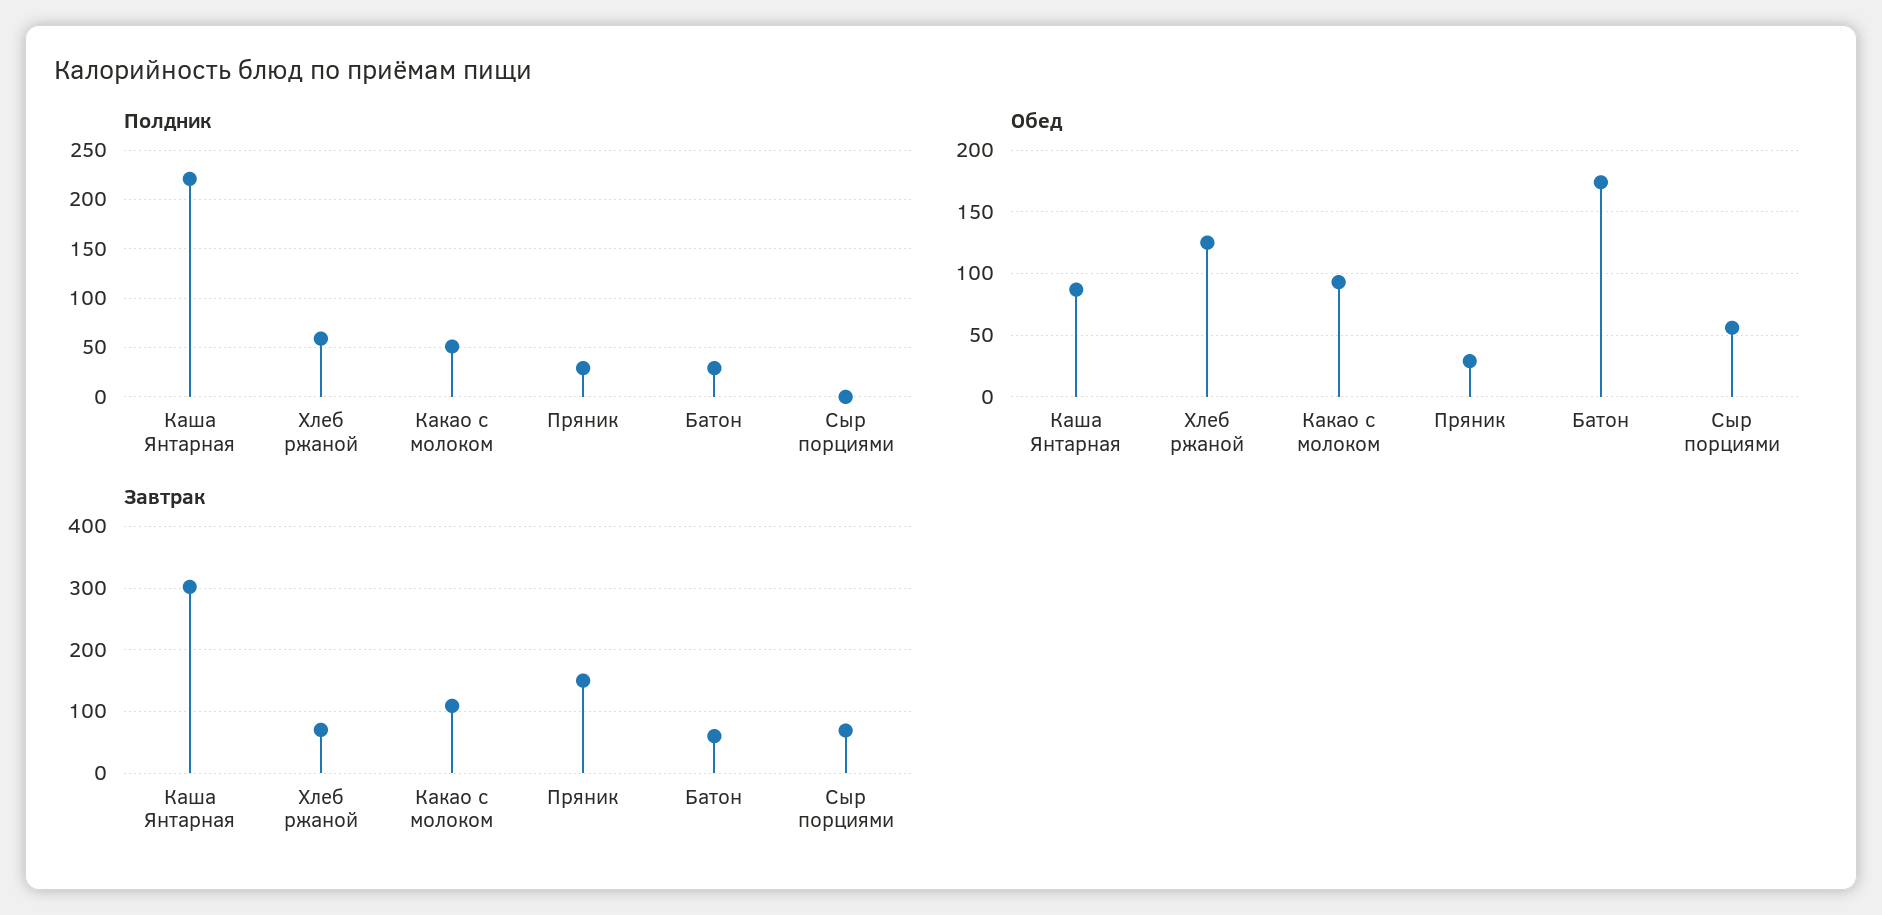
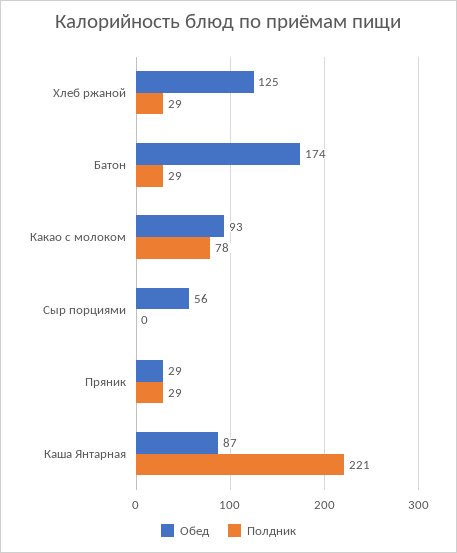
  {
    "Полдник": {
      "Каша Янтарная": 221,
-     "Хлеб ржаной": 60,
+     "Хлеб ржаной": 29,
-     "Какао с молоком": 50,
+     "Какао с молоком": 78,
      "Пряник": 29,
      "Батон": 29,
      "Сыр порциями": 0
    },
    "Обед": {
      "Каша Янтарная": 87,
      "Хлеб ржаной": 125,
      "Какао с молоком": 93,
      "Пряник": 29,
      "Батон": 174,
      "Сыр порциями": 56
-   },
+   }
-   "Завтрак": {
-     "Каша Янтарная": 300,
-     "Хлеб ржаной": 70,
-     "Какао с молоком": 110,
-     "Пряник": 150,
-     "Батон": 60,
-     "Сыр порциями": 70
-   }
  }

